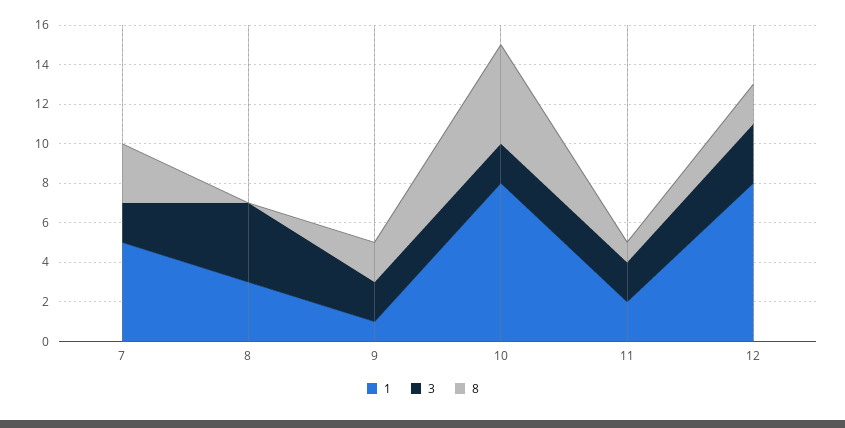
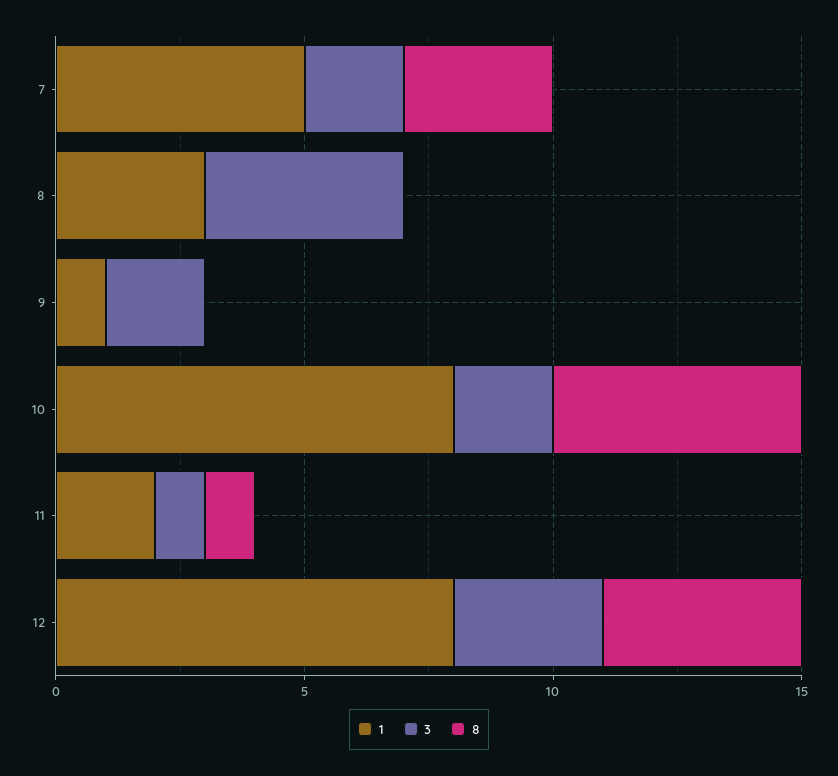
  {
    "1": {
      "7": 5,
      "8": 3,
      "9": 1,
      "10": 8,
      "11": 2,
      "12": 8
    },
    "3": {
      "7": 2,
      "8": 4,
      "9": 2,
      "10": 2,
-     "11": 2,
+     "11": 1,
      "12": 3
    },
    "8": {
      "7": 3,
      "8": 0,
-     "9": 2,
+     "9": 0,
      "10": 5,
      "11": 1,
-     "12": 2
+     "12": 4
    }
  }

